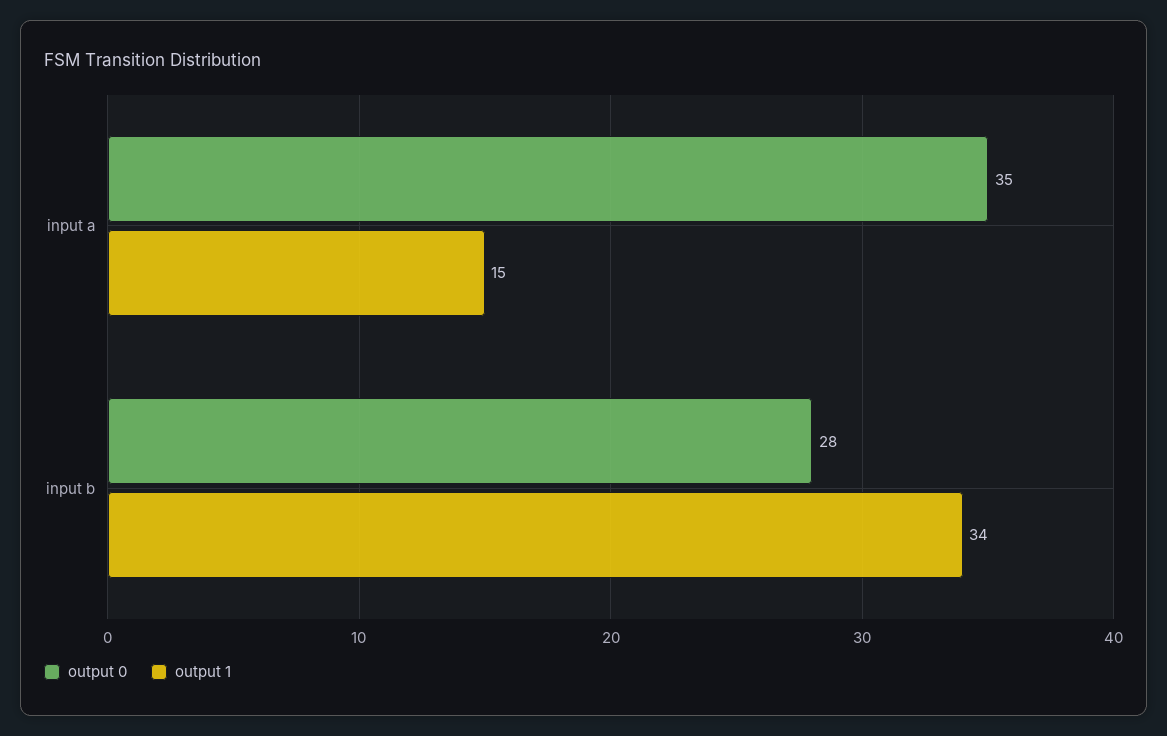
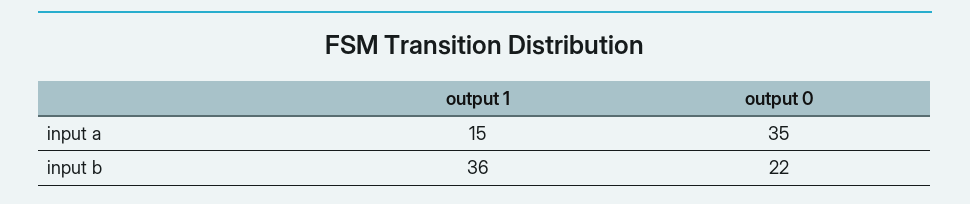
  {
    "output 0": {
      "input a": 35,
-     "input b": 28
+     "input b": 22
    },
    "output 1": {
      "input a": 15,
-     "input b": 34
+     "input b": 36
    }
  }

